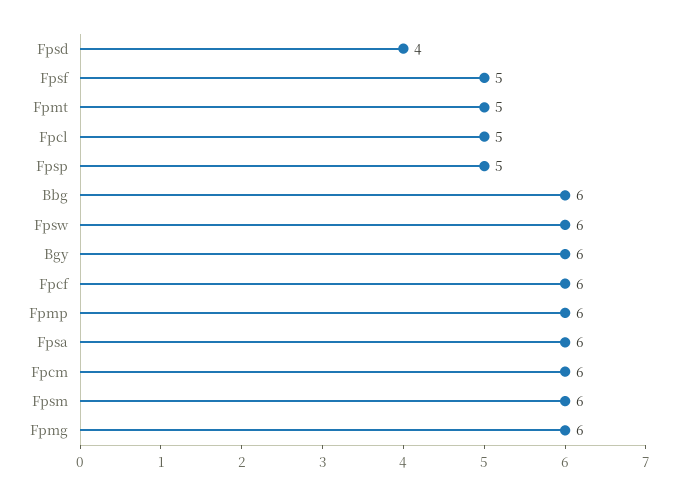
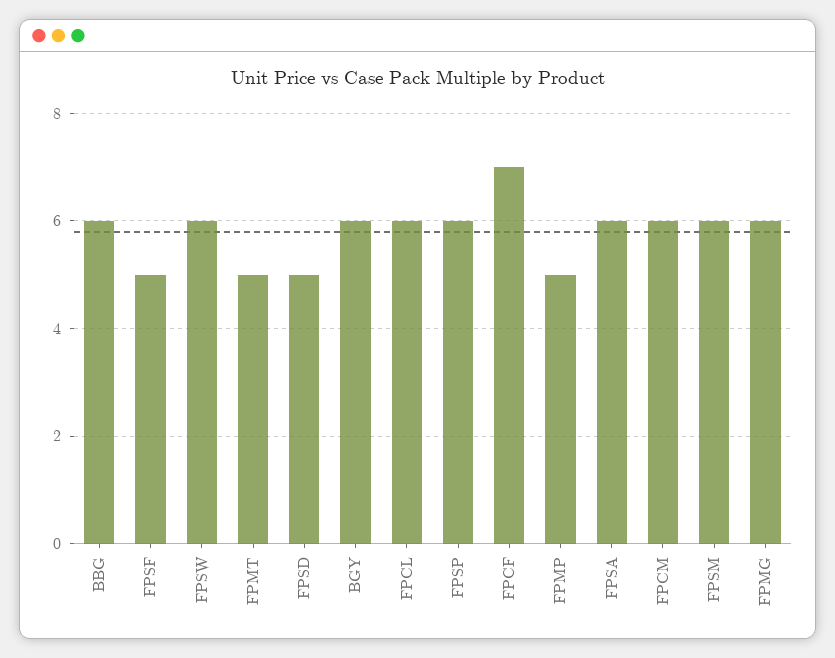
  {
-   "Fpsd": 4,
+   "Fpsd": 5,
    "Fpsf": 5,
    "Fpmt": 5,
-   "Fpcl": 5,
+   "Fpcl": 6,
-   "Fpsp": 5,
+   "Fpsp": 6,
    "Bbg": 6,
    "Fpsw": 6,
    "Bgy": 6,
-   "Fpcf": 6,
+   "Fpcf": 7,
-   "Fpmp": 6,
+   "Fpmp": 5,
    "Fpsa": 6,
    "Fpcm": 6,
    "Fpsm": 6,
    "Fpmg": 6
  }

